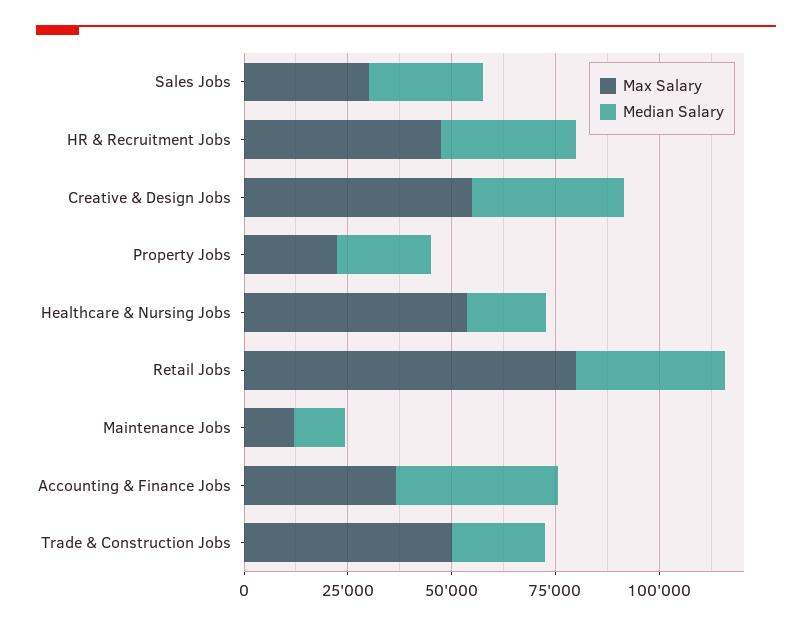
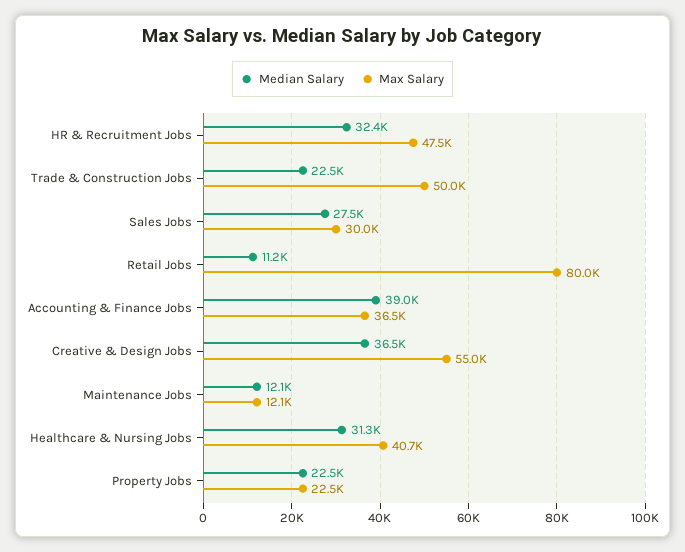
  {
    "Max Salary": {
      "Sales Jobs": 30000,
      "HR & Recruitment Jobs": 47500,
      "Creative & Design Jobs": 55000,
      "Property Jobs": 22500,
-     "Healthcare & Nursing Jobs": 55000,
+     "Healthcare & Nursing Jobs": 40700,
      "Retail Jobs": 80000,
      "Maintenance Jobs": 12100,
      "Accounting & Finance Jobs": 36500,
      "Trade & Construction Jobs": 50000
    },
    "Median Salary": {
      "Sales Jobs": 27500,
      "HR & Recruitment Jobs": 32400,
      "Creative & Design Jobs": 36500,
      "Property Jobs": 22500,
-     "Healthcare & Nursing Jobs": 20000,
+     "Healthcare & Nursing Jobs": 31300,
-     "Retail Jobs": 35000,
+     "Retail Jobs": 11200,
      "Maintenance Jobs": 12100,
      "Accounting & Finance Jobs": 39000,
      "Trade & Construction Jobs": 22500
    }
  }

